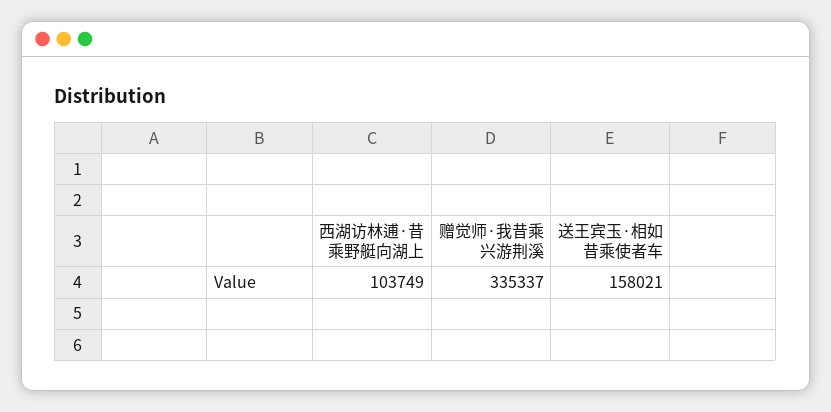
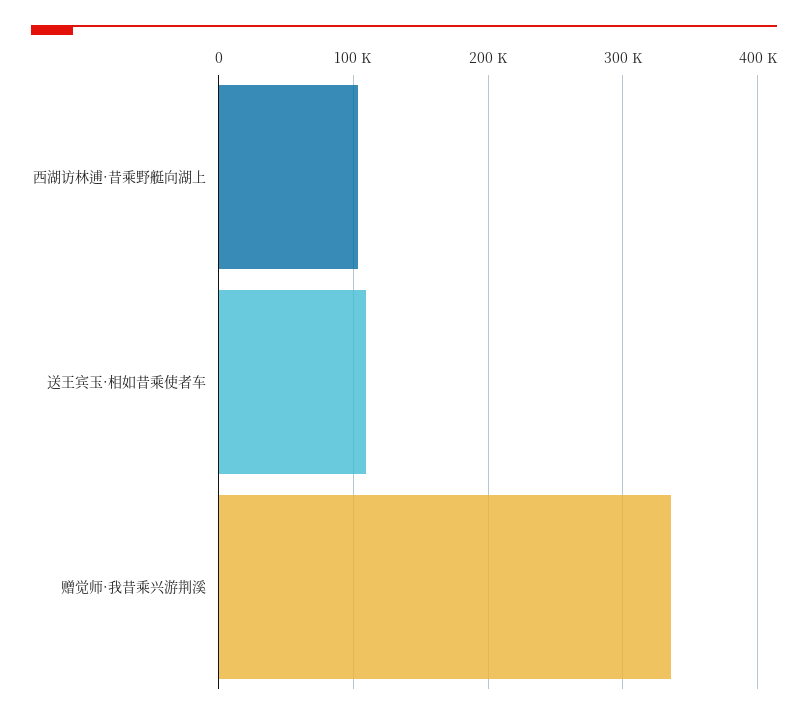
  {
    "西湖访林逋·昔乘野艇向湖上": 103749,
    "赠觉师·我昔乘兴游荆溪": 335337,
-   "送王宾玉·相如昔乘使者车": 158021
+   "送王宾玉·相如昔乘使者车": 110000
  }

